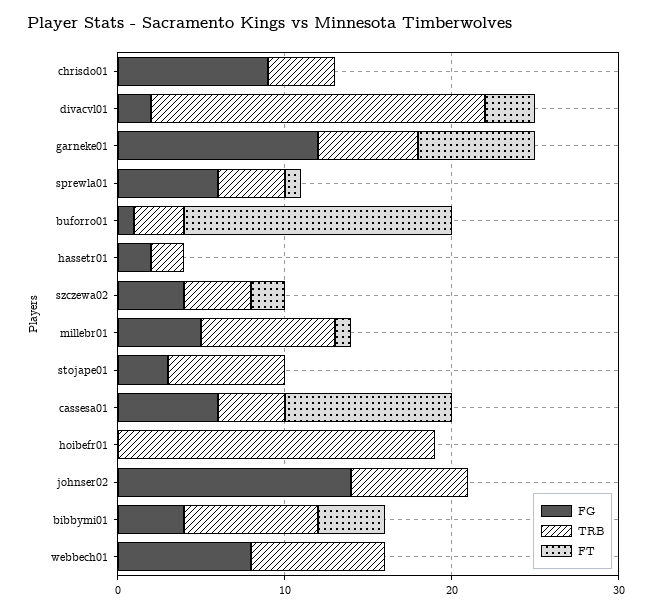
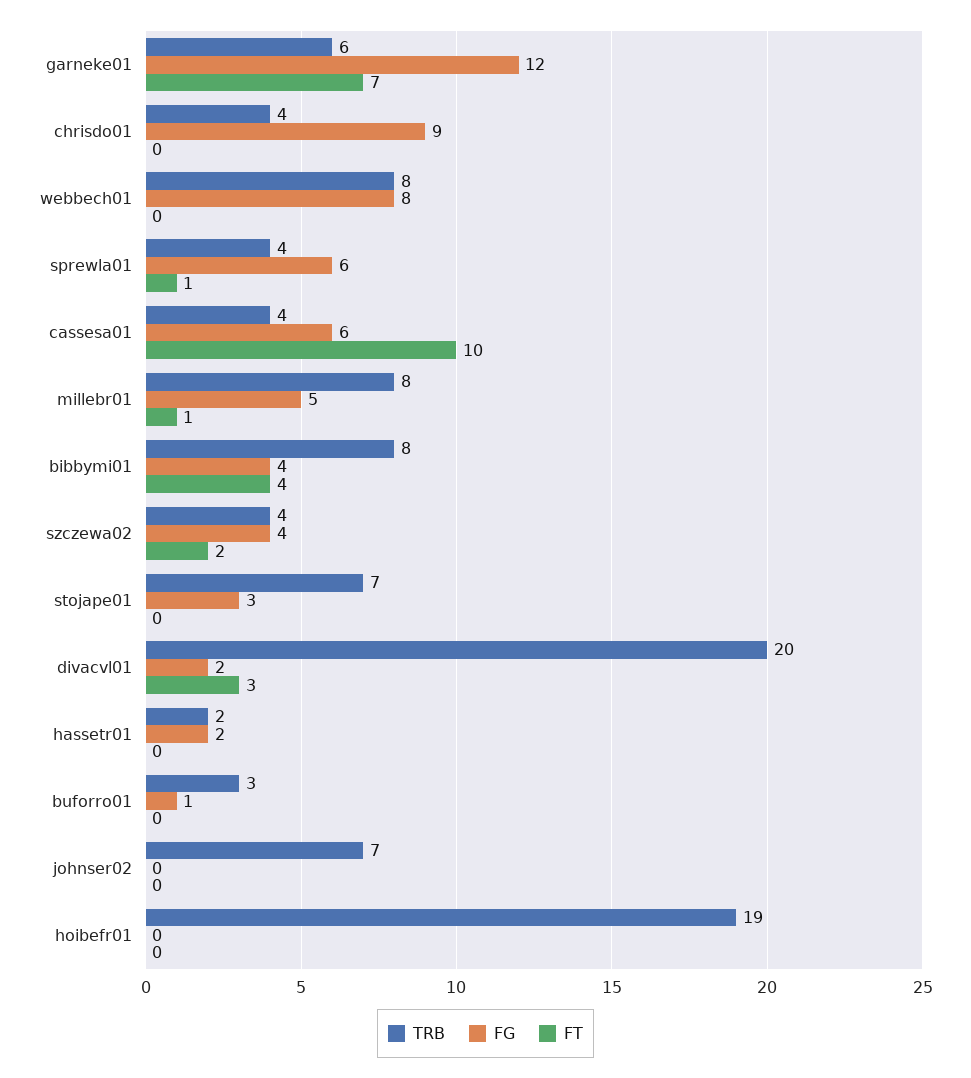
  {
    "FG": {
      "chrisdo01": 9,
      "divacvl01": 2,
      "garneke01": 12,
      "sprewla01": 6,
      "buforro01": 1,
      "hassetr01": 2,
      "szczewa02": 4,
      "millebr01": 5,
      "stojape01": 3,
      "cassesa01": 6,
      "hoibefr01": 0,
-     "johnser02": 14,
+     "johnser02": 0,
      "bibbymi01": 4,
      "webbech01": 8
    },
    "TRB": {
      "chrisdo01": 4,
      "divacvl01": 20,
      "garneke01": 6,
      "sprewla01": 4,
      "buforro01": 3,
      "hassetr01": 2,
      "szczewa02": 4,
      "millebr01": 8,
      "stojape01": 7,
      "cassesa01": 4,
      "hoibefr01": 19,
      "johnser02": 7,
      "bibbymi01": 8,
      "webbech01": 8
    },
    "FT": {
      "chrisdo01": 0,
      "divacvl01": 3,
      "garneke01": 7,
      "sprewla01": 1,
-     "buforro01": 16,
+     "buforro01": 0,
      "hassetr01": 0,
      "szczewa02": 2,
      "millebr01": 1,
      "stojape01": 0,
      "cassesa01": 10,
      "hoibefr01": 0,
      "johnser02": 0,
      "bibbymi01": 4,
      "webbech01": 0
    }
  }

